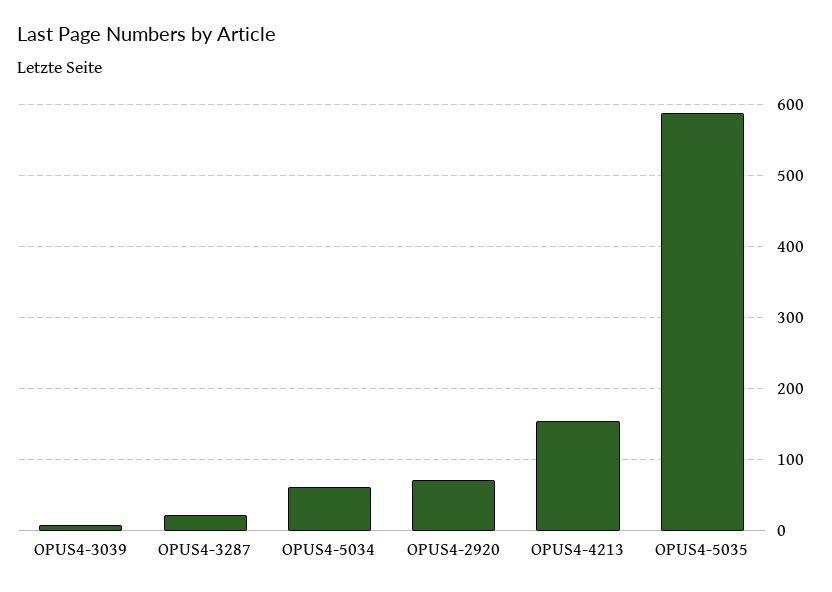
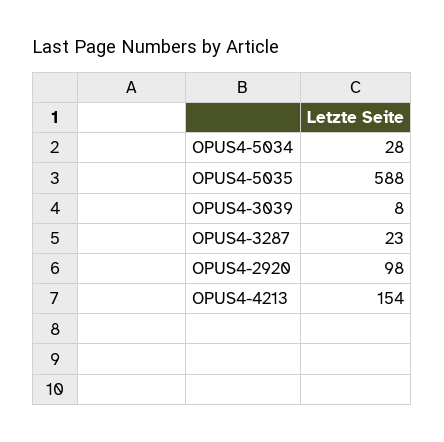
  {
    "OPUS4-3039": 8,
    "OPUS4-3287": 23,
-   "OPUS4-5034": 60,
+   "OPUS4-5034": 28,
-   "OPUS4-2920": 70,
+   "OPUS4-2920": 98,
    "OPUS4-4213": 154,
    "OPUS4-5035": 588
  }

